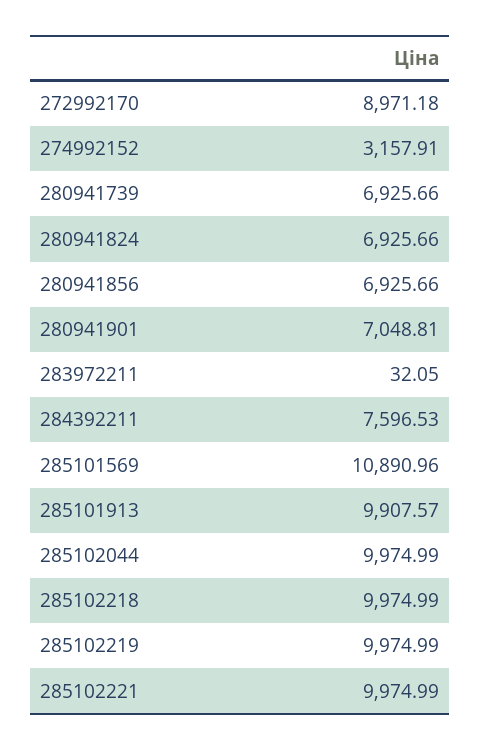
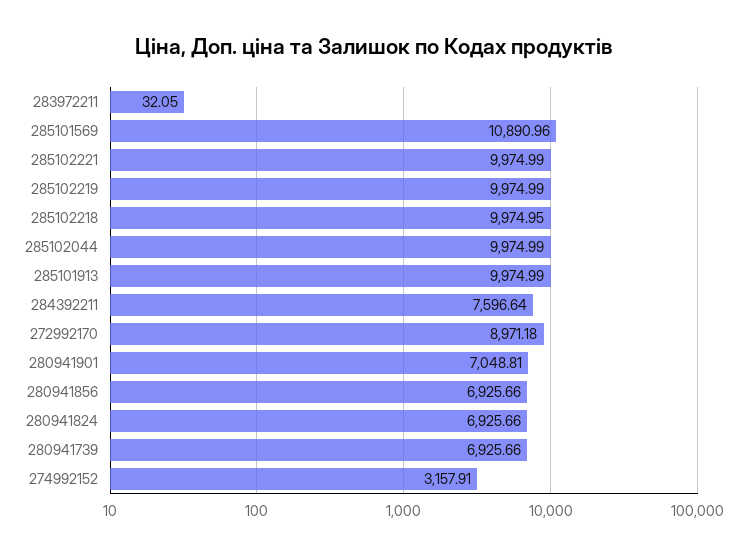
  {
    "272992170": 8971.18,
    "274992152": 3157.91,
    "280941739": 6925.66,
    "280941824": 6925.66,
    "280941856": 6925.66,
    "280941901": 7048.81,
    "283972211": 32.05,
-   "284392211": 7596.53,
+   "284392211": 7596.64,
    "285101569": 10890.96,
-   "285101913": 9907.57,
+   "285101913": 9974.99,
    "285102044": 9974.99,
-   "285102218": 9974.99,
+   "285102218": 9974.95,
    "285102219": 9974.99,
    "285102221": 9974.99
  }

